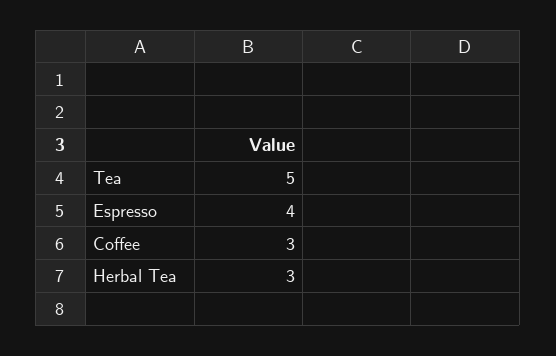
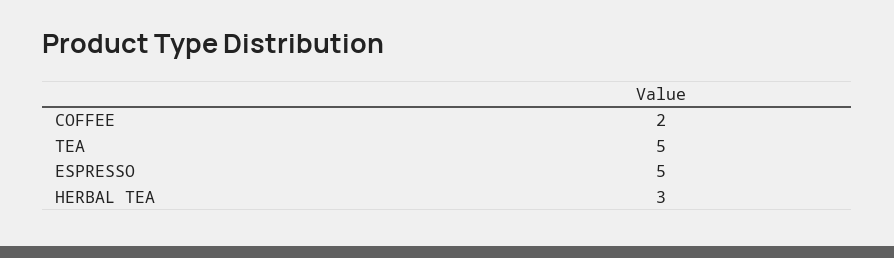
  {
    "Tea": 5,
-   "Espresso": 4,
+   "Espresso": 5,
-   "Coffee": 3,
+   "Coffee": 2,
    "Herbal Tea": 3
  }

